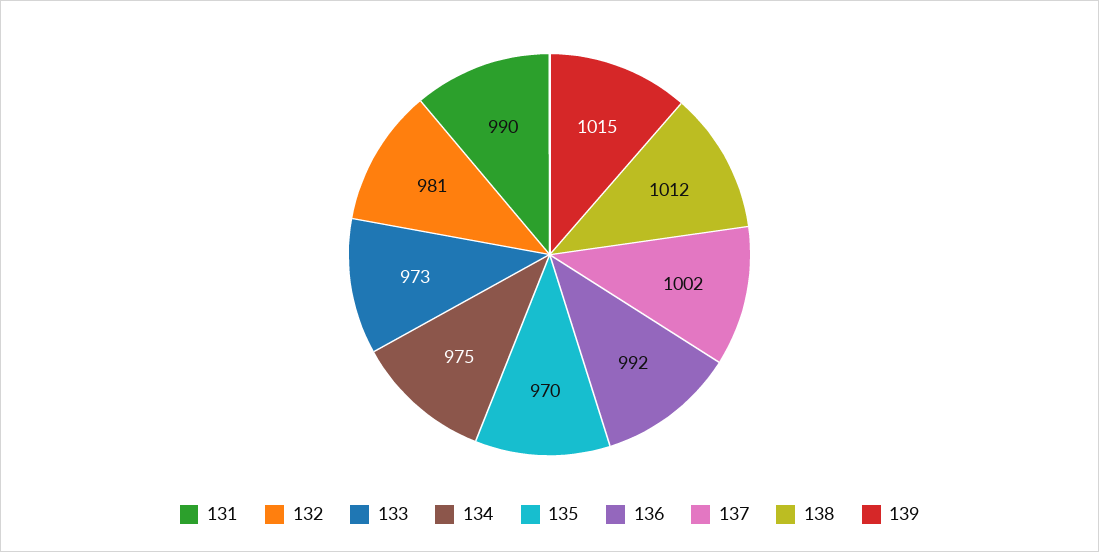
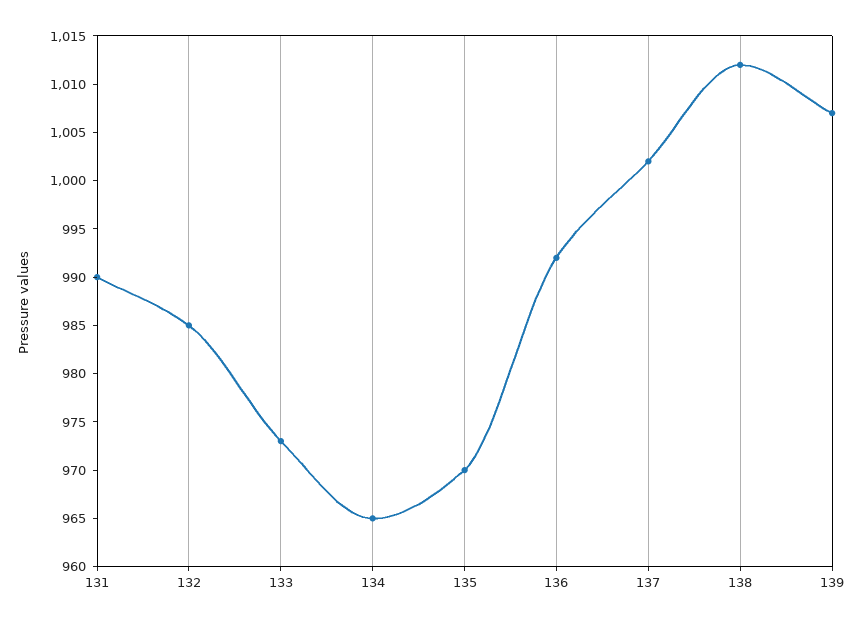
  {
    "131": 990,
-   "132": 981,
+   "132": 985,
    "133": 973,
-   "134": 975,
+   "134": 965,
    "135": 970,
    "136": 992,
    "137": 1002,
    "138": 1012,
-   "139": 1015
+   "139": 1007
  }

